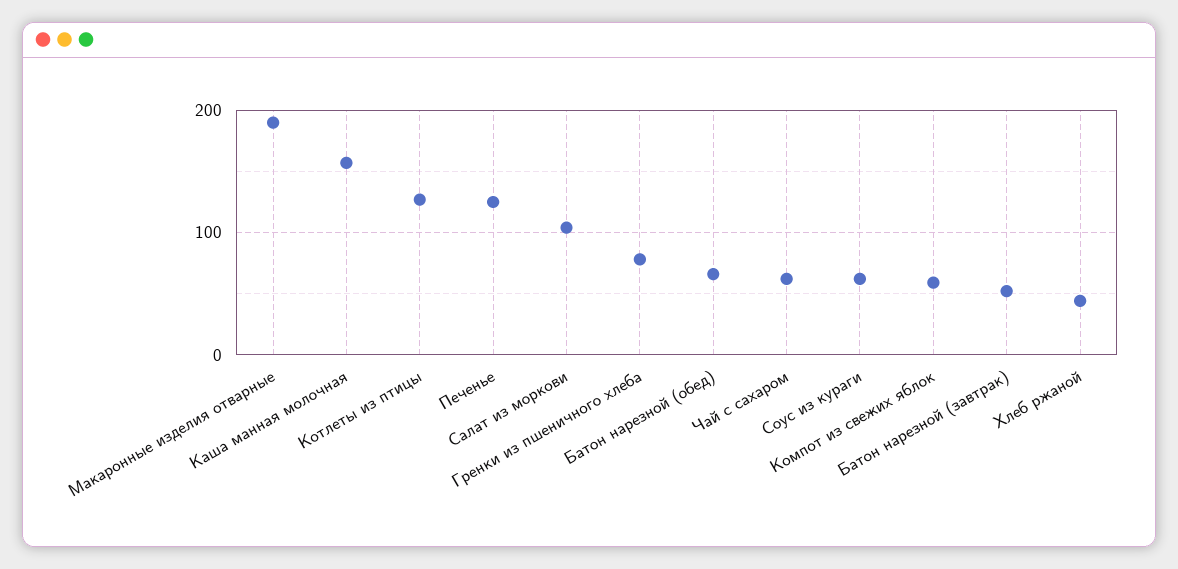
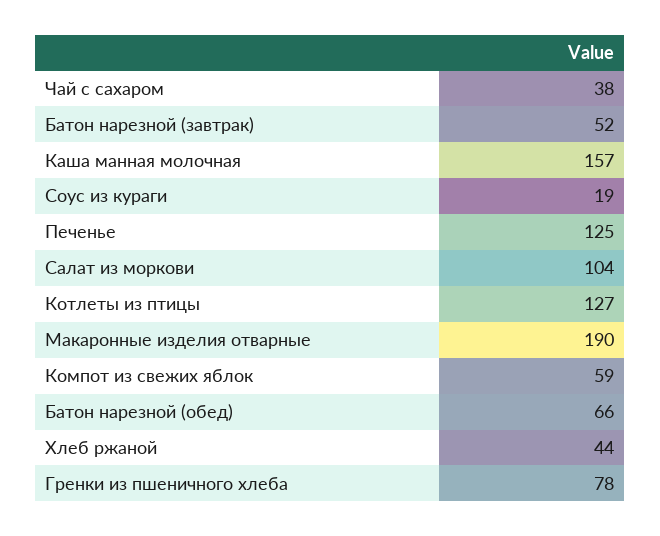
  {
    "Макаронные изделия отварные": 190,
    "Каша манная молочная": 157,
    "Котлеты из птицы": 127,
    "Печенье": 125,
    "Салат из моркови": 104,
    "Гренки из пшеничного хлеба": 78,
    "Батон нарезной (обед)": 66,
-   "Чай с сахаром": 60,
+   "Чай с сахаром": 38,
-   "Соус из кураги": 60,
+   "Соус из кураги": 19,
    "Компот из свежих яблок": 59,
    "Батон нарезной (завтрак)": 52,
    "Хлеб ржаной": 44
  }

